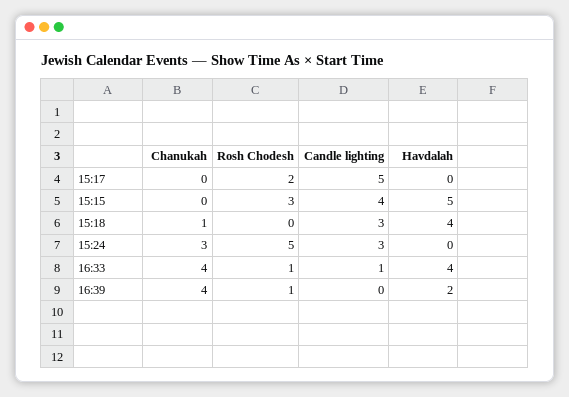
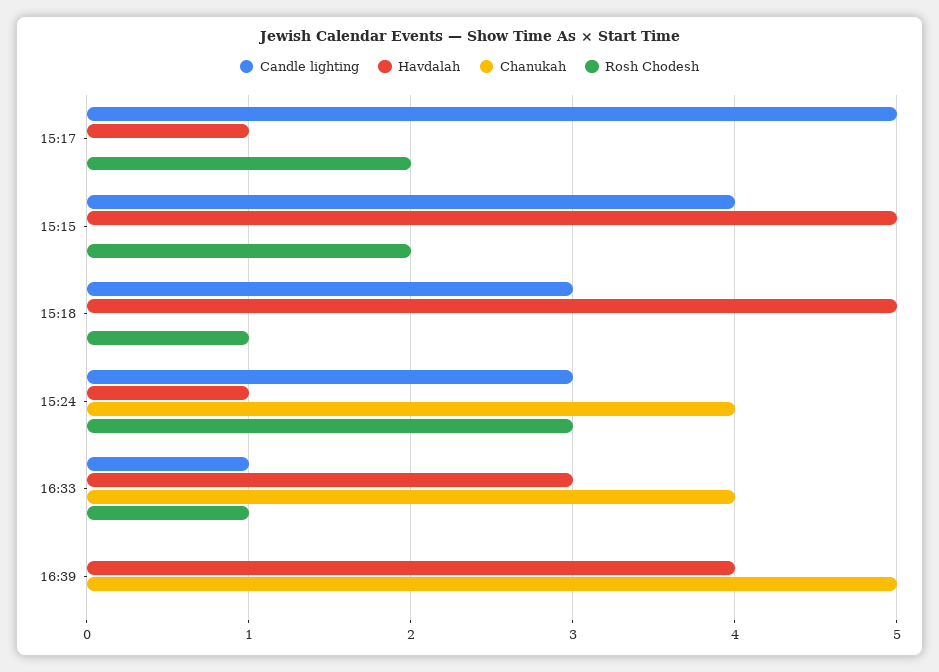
  {
    "Chanukah": {
      "15:17": 0,
      "15:15": 0,
-     "15:18": 1,
+     "15:18": 0,
-     "15:24": 3,
+     "15:24": 4,
      "16:33": 4,
-     "16:39": 4
+     "16:39": 5
    },
    "Rosh Chodesh": {
      "15:17": 2,
-     "15:15": 3,
+     "15:15": 2,
-     "15:18": 0,
+     "15:18": 1,
-     "15:24": 5,
+     "15:24": 3,
      "16:33": 1,
-     "16:39": 1
+     "16:39": 0
    },
    "Candle lighting": {
      "15:17": 5,
      "15:15": 4,
      "15:18": 3,
      "15:24": 3,
      "16:33": 1,
      "16:39": 0
    },
    "Havdalah": {
-     "15:17": 0,
+     "15:17": 1,
      "15:15": 5,
-     "15:18": 4,
+     "15:18": 5,
-     "15:24": 0,
+     "15:24": 1,
-     "16:33": 4,
+     "16:33": 3,
-     "16:39": 2
+     "16:39": 4
    }
  }

